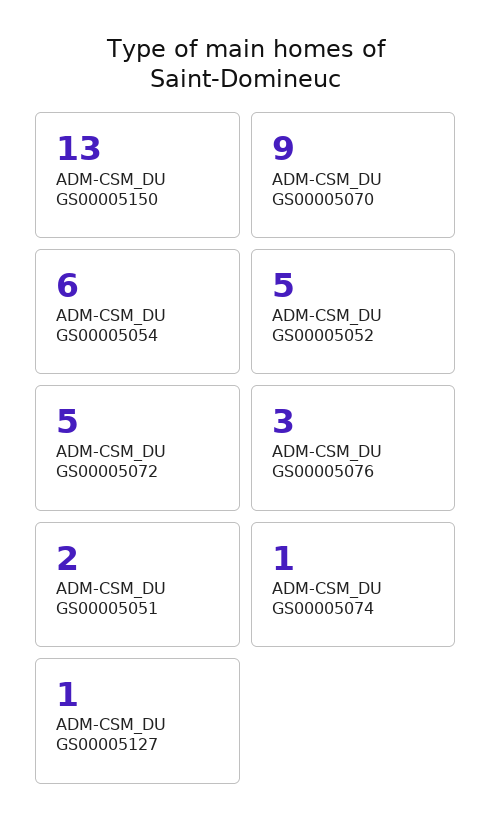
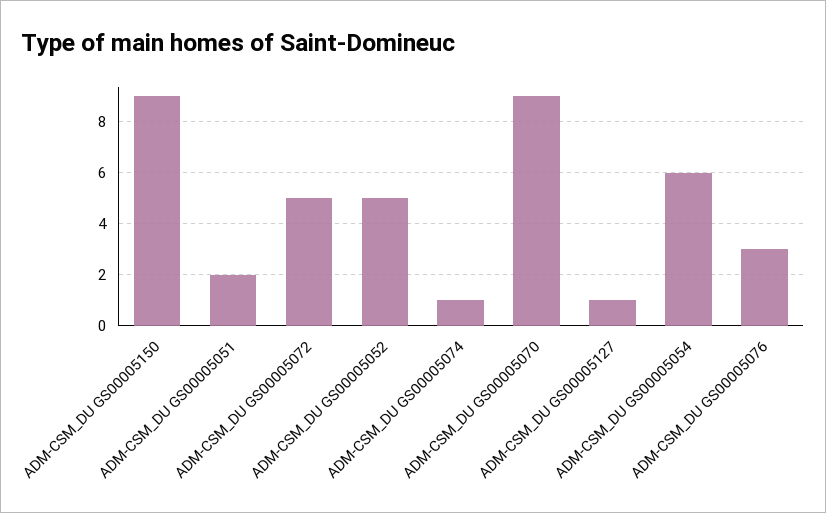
  {
-   "ADM-CSM_DU GS00005150": 13,
+   "ADM-CSM_DU GS00005150": 9,
    "ADM-CSM_DU GS00005070": 9,
    "ADM-CSM_DU GS00005054": 6,
    "ADM-CSM_DU GS00005052": 5,
    "ADM-CSM_DU GS00005072": 5,
    "ADM-CSM_DU GS00005076": 3,
    "ADM-CSM_DU GS00005051": 2,
    "ADM-CSM_DU GS00005074": 1,
    "ADM-CSM_DU GS00005127": 1
  }

